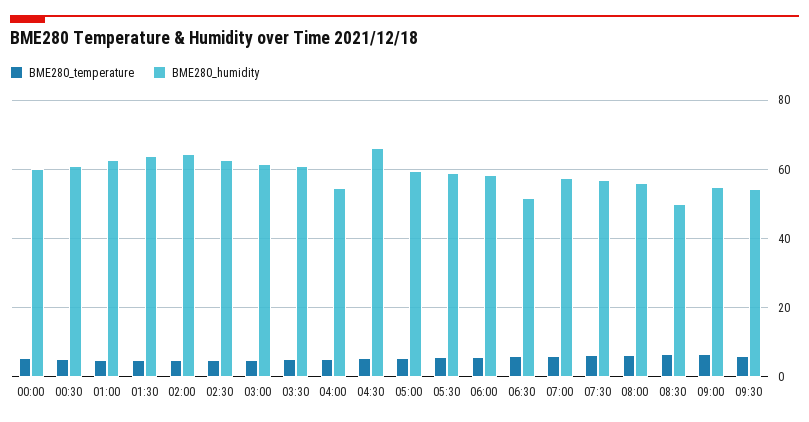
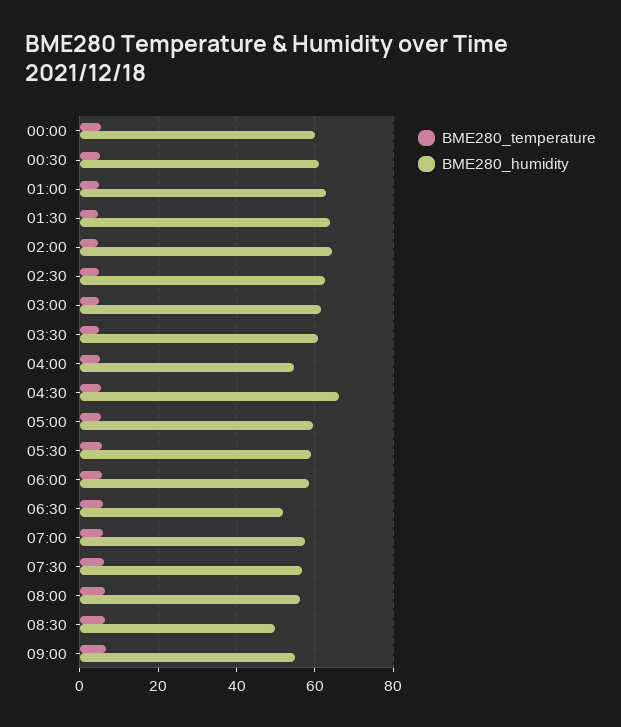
  {
    "BME280_temperature": {
      "00:00": 6,
      "00:30": 6,
      "01:00": 4,
      "01:30": 4,
      "02:00": 4,
      "02:30": 4,
      "03:00": 4,
      "03:30": 6,
      "04:00": 6,
      "04:30": 6,
      "05:00": 6,
      "05:30": 6,
      "06:00": 6,
      "06:30": 6,
      "07:00": 6,
      "07:30": 6,
      "08:00": 6,
      "08:30": 6,
-     "09:00": 6,
+     "09:00": 6
-     "09:30": 6
    },
    "BME280_humidity": {
      "00:00": 60,
      "00:30": 60,
      "01:00": 62,
      "01:30": 64,
      "02:00": 64,
      "02:30": 62,
      "03:00": 62,
      "03:30": 60,
      "04:00": 54,
      "04:30": 66,
      "05:00": 60,
      "05:30": 58,
      "06:00": 58,
      "06:30": 52,
      "07:00": 58,
      "07:30": 56,
      "08:00": 56,
      "08:30": 50,
-     "09:00": 54,
+     "09:00": 54
-     "09:30": 54
    }
  }

